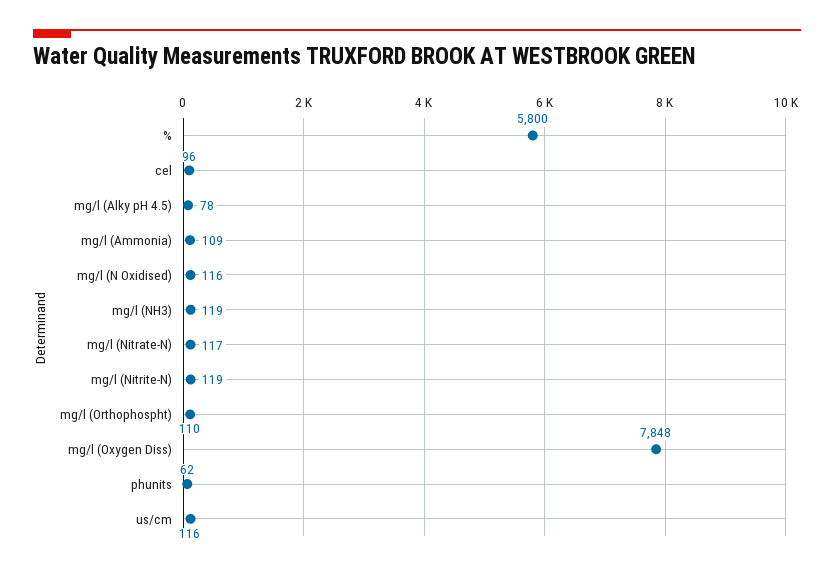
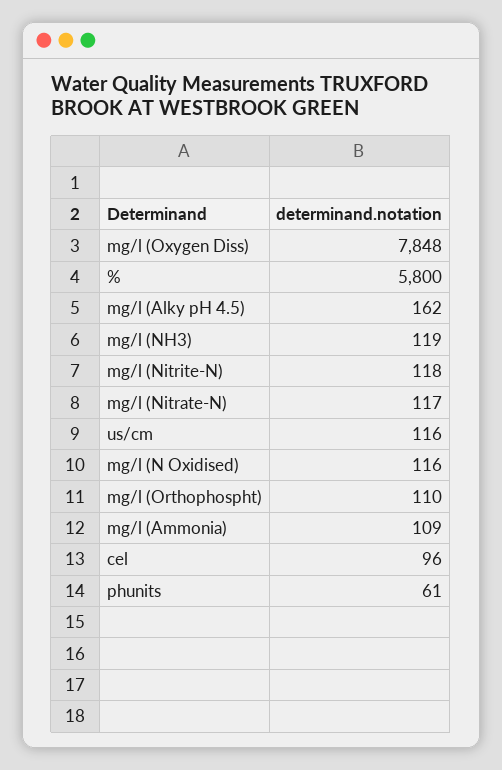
  {
    "%": 5800,
    "cel": 96,
-   "mg/l (Alky pH 4.5)": 78,
+   "mg/l (Alky pH 4.5)": 162,
    "mg/l (Ammonia)": 109,
    "mg/l (N Oxidised)": 116,
    "mg/l (NH3)": 119,
    "mg/l (Nitrate-N)": 117,
-   "mg/l (Nitrite-N)": 119,
+   "mg/l (Nitrite-N)": 118,
    "mg/l (Orthophospht)": 110,
    "mg/l (Oxygen Diss)": 7848,
-   "phunits": 62,
+   "phunits": 61,
    "us/cm": 116
  }

